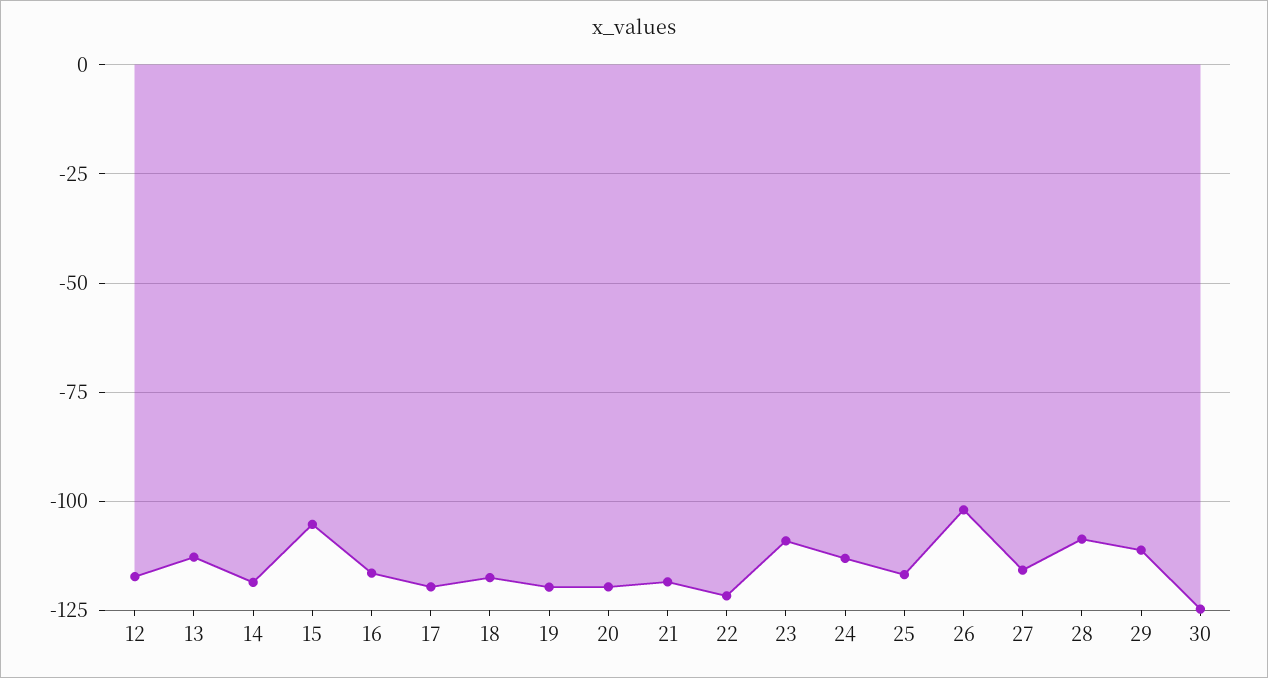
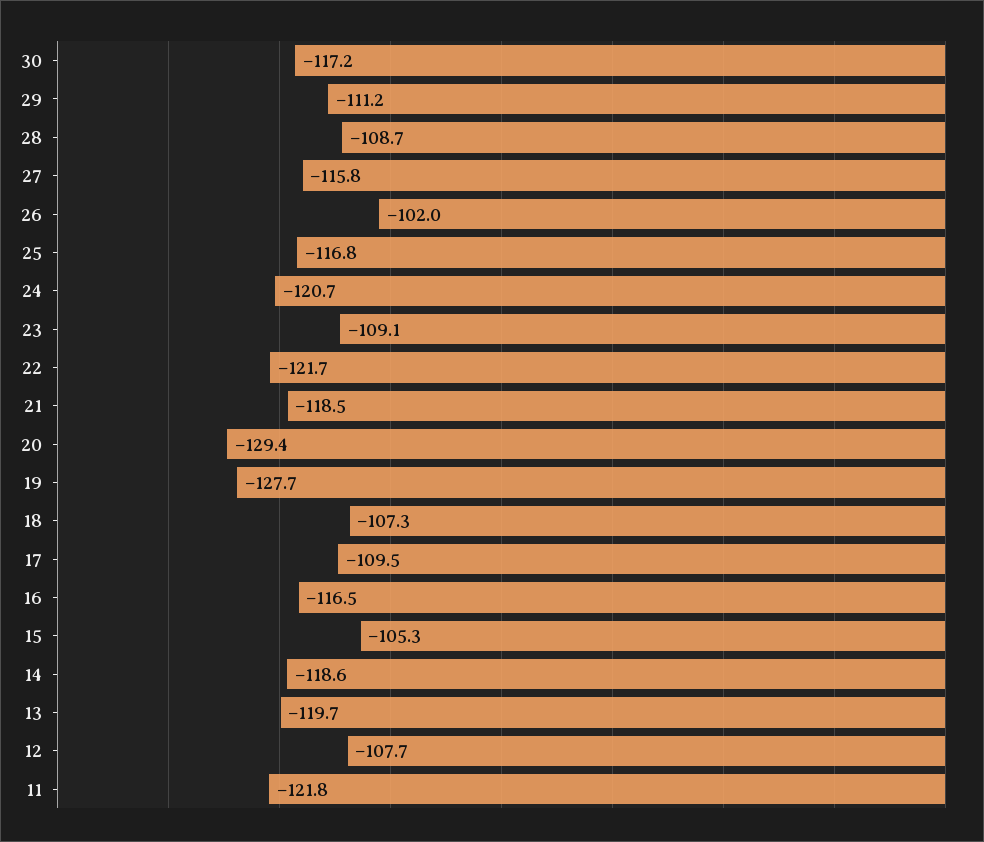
  {
-   "12": -117.5,
+   "12": -107.7,
-   "13": -112.5,
+   "13": -119.7,
    "14": -118.6,
    "15": -105.3,
    "16": -116.5,
-   "17": -120,
+   "17": -109.5,
-   "18": -117.5,
+   "18": -107.3,
-   "19": -120,
+   "19": -127.7,
-   "20": -120,
+   "20": -129.4,
    "21": -118.5,
    "22": -121.7,
    "23": -109.1,
-   "24": -112.5,
+   "24": -120.7,
    "25": -116.8,
    "26": -102,
    "27": -115.8,
    "28": -108.7,
    "29": -111.2,
-   "30": -125
+   "30": -117.2,
+   "11": -121.8
  }

